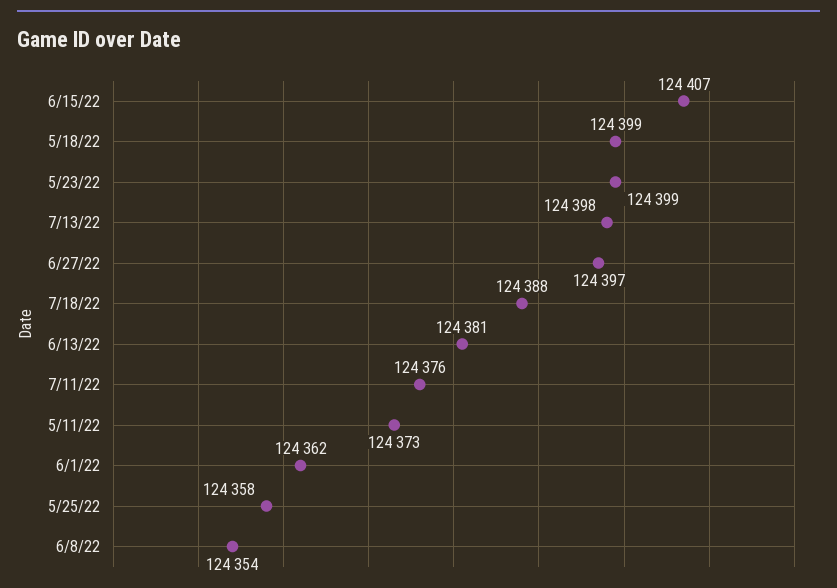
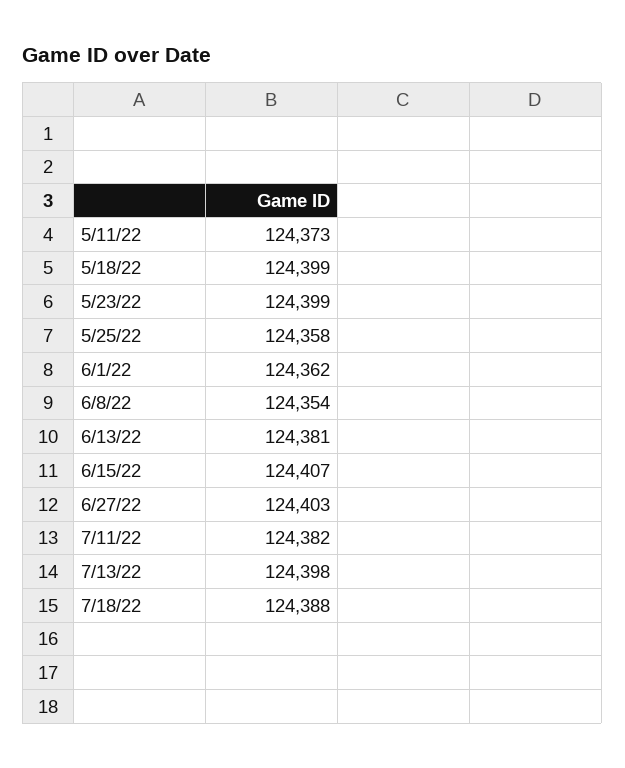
  {
    "6/15/22": 124407,
    "5/18/22": 124399,
    "5/23/22": 124399,
    "7/13/22": 124398,
-   "6/27/22": 124397,
+   "6/27/22": 124403,
    "7/18/22": 124388,
    "6/13/22": 124381,
-   "7/11/22": 124376,
+   "7/11/22": 124382,
    "5/11/22": 124373,
    "6/1/22": 124362,
    "5/25/22": 124358,
    "6/8/22": 124354
  }

